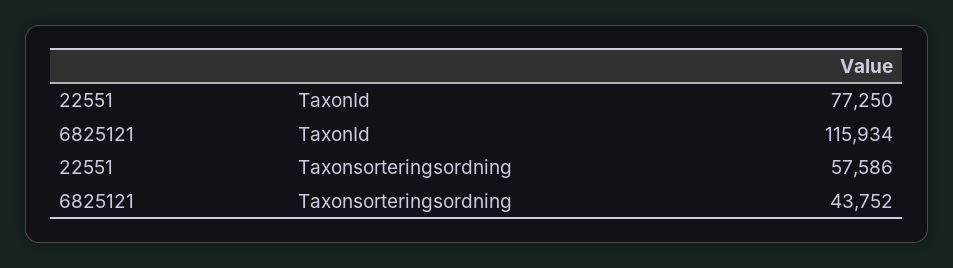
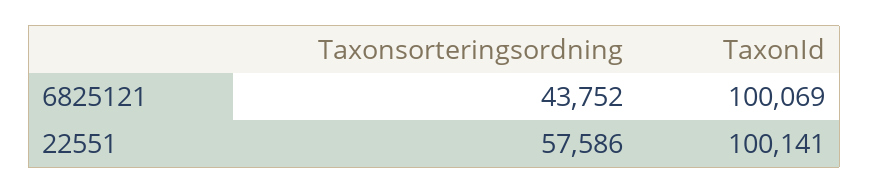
  {
    "22551": {
-     "TaxonId": 77250,
+     "TaxonId": 100141,
      "Taxonsorteringsordning": 57586
    },
    "6825121": {
-     "TaxonId": 115934,
+     "TaxonId": 100069,
      "Taxonsorteringsordning": 43752
    }
  }

